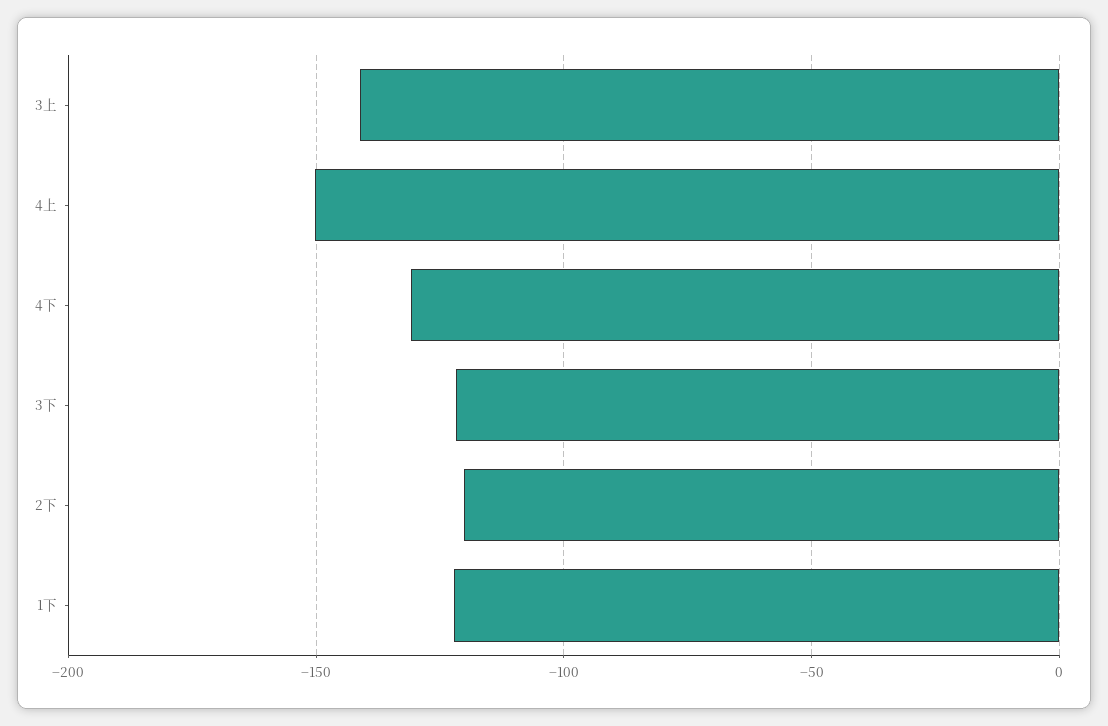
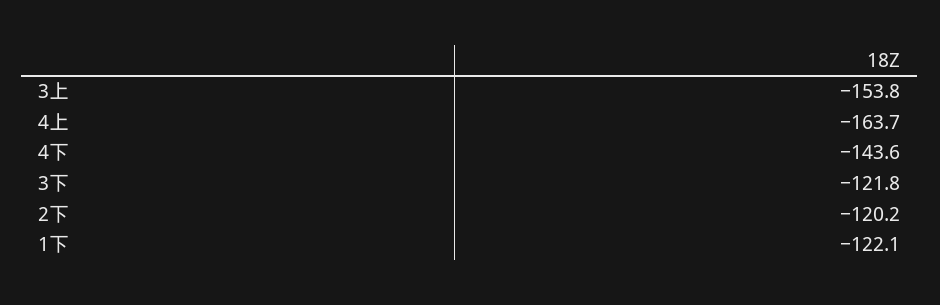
  {
-   "3上": -140,
+   "3上": -153.8,
-   "4上": -150,
+   "4上": -163.7,
-   "4下": -130,
+   "4下": -143.6,
    "3下": -121.8,
    "2下": -120.2,
    "1下": -122.1
  }

